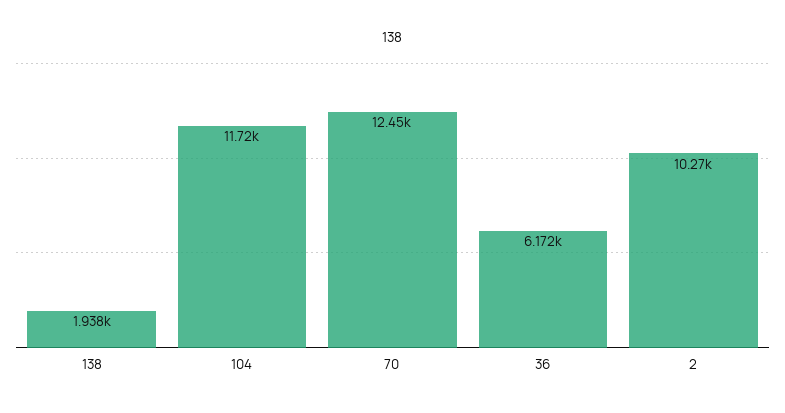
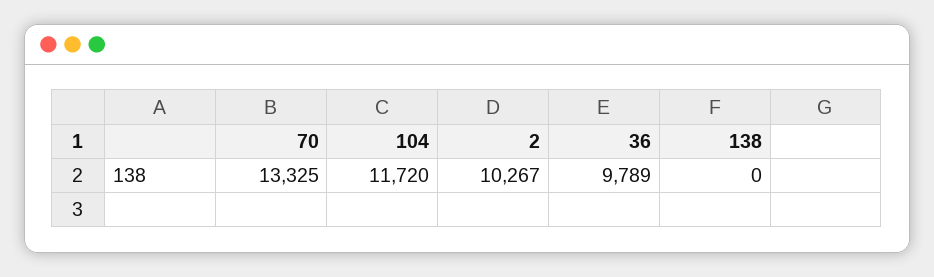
  {
-   "138": 1938,
+   "138": 0,
    "104": 11720,
-   "70": 12450,
+   "70": 13325,
-   "36": 6172,
+   "36": 9789,
    "2": 10267
  }

